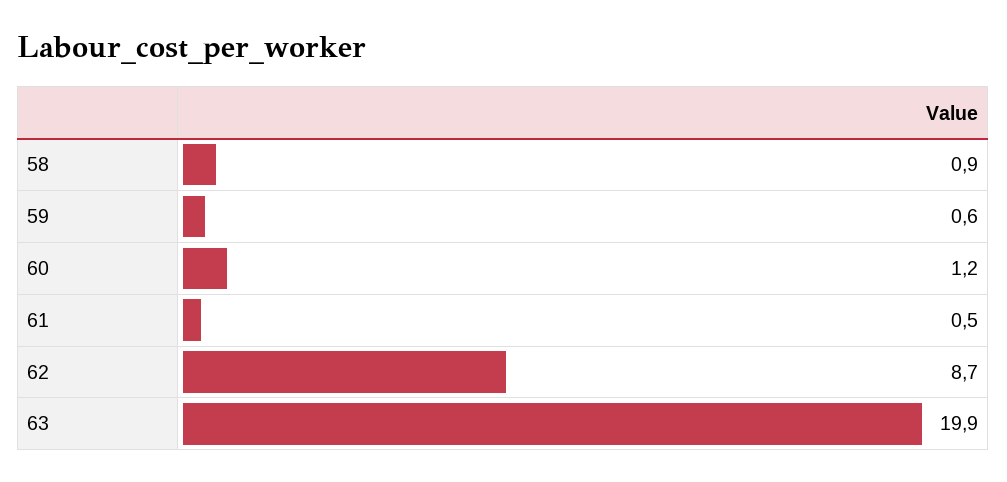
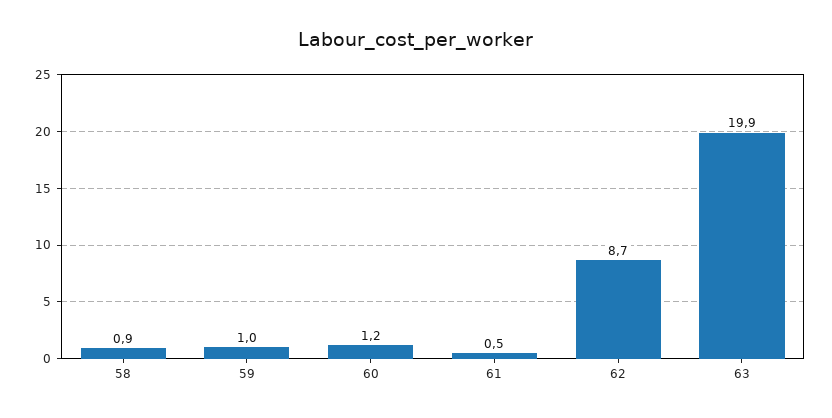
  {
    "58": 0.9,
-   "59": 0.6,
+   "59": 1,
    "60": 1.2,
    "61": 0.5,
    "62": 8.7,
    "63": 19.9
  }

